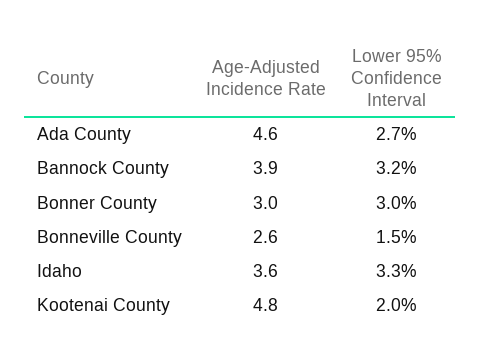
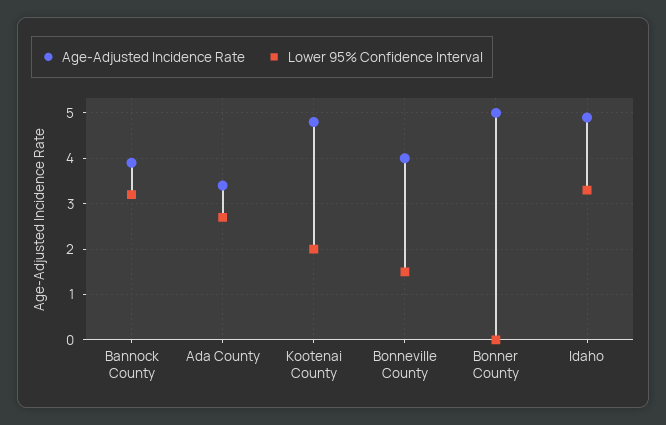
  {
    "Age-Adjusted Incidence Rate": {
-     "Ada County": 4.6,
+     "Ada County": 3.5,
      "Bannock County": 3.9,
-     "Bonner County": 3,
+     "Bonner County": 5,
-     "Bonneville County": 2.6,
+     "Bonneville County": 4,
-     "Idaho": 3.6,
+     "Idaho": 5,
      "Kootenai County": 4.8
    },
    "Lower 95% Confidence Interval": {
      "Ada County": 2.7,
      "Bannock County": 3.2,
-     "Bonner County": 3,
+     "Bonner County": 0,
      "Bonneville County": 1.5,
      "Idaho": 3.3,
      "Kootenai County": 2
    }
  }

